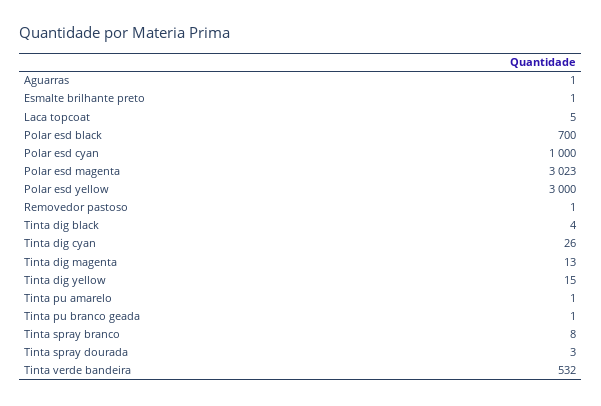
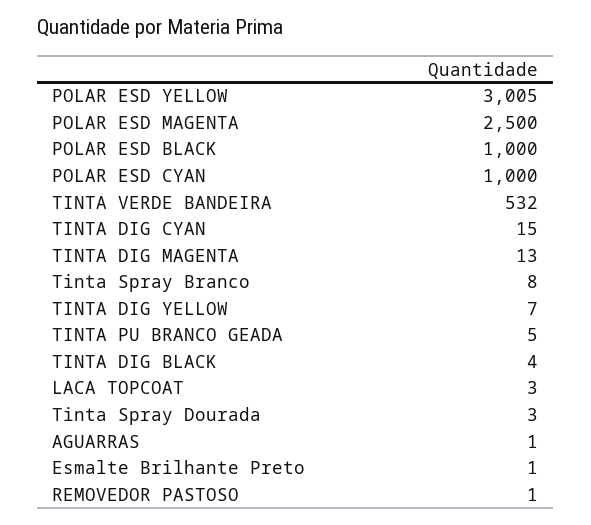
  {
    "Aguarras": 1,
    "Esmalte brilhante preto": 1,
-   "Laca topcoat": 5,
+   "Laca topcoat": 3,
-   "Polar esd black": 700,
+   "Polar esd black": 1000,
    "Polar esd cyan": 1000,
-   "Polar esd magenta": 3023,
+   "Polar esd magenta": 2500,
-   "Polar esd yellow": 3000,
+   "Polar esd yellow": 3005,
    "Removedor pastoso": 1,
    "Tinta dig black": 4,
-   "Tinta dig cyan": 26,
+   "Tinta dig cyan": 15,
    "Tinta dig magenta": 13,
-   "Tinta dig yellow": 15,
+   "Tinta dig yellow": 7,
-   "Tinta pu amarelo": 1,
-   "Tinta pu branco geada": 1,
+   "Tinta pu branco geada": 5,
    "Tinta spray branco": 8,
    "Tinta spray dourada": 3,
    "Tinta verde bandeira": 532
  }

